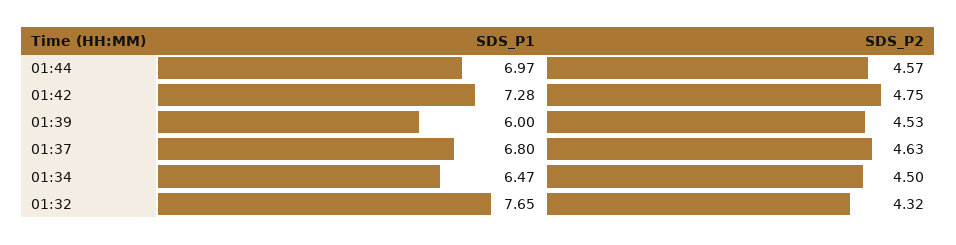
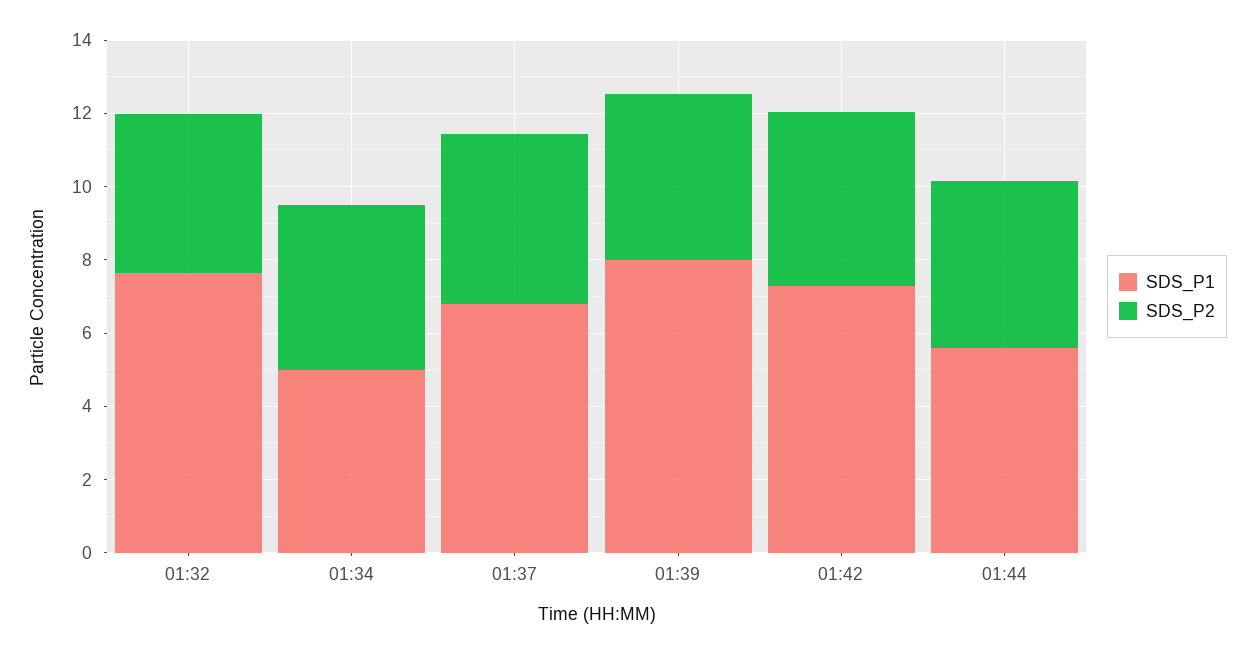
  {
    "SDS_P1": {
-     "01:44": 6.97,
+     "01:44": 5.5,
      "01:42": 7.28,
-     "01:39": 6,
+     "01:39": 8,
      "01:37": 6.8,
-     "01:34": 6.47,
+     "01:34": 5,
      "01:32": 7.65
    },
    "SDS_P2": {
      "01:44": 4.57,
      "01:42": 4.75,
      "01:39": 4.53,
      "01:37": 4.63,
      "01:34": 4.5,
      "01:32": 4.32
    }
  }

